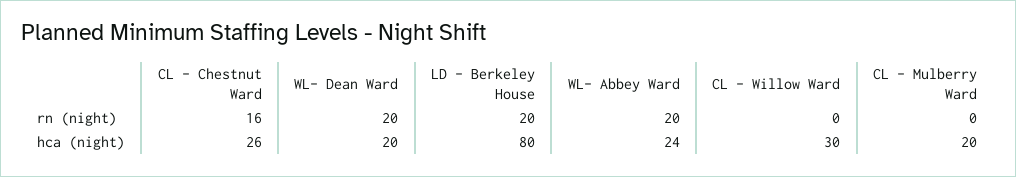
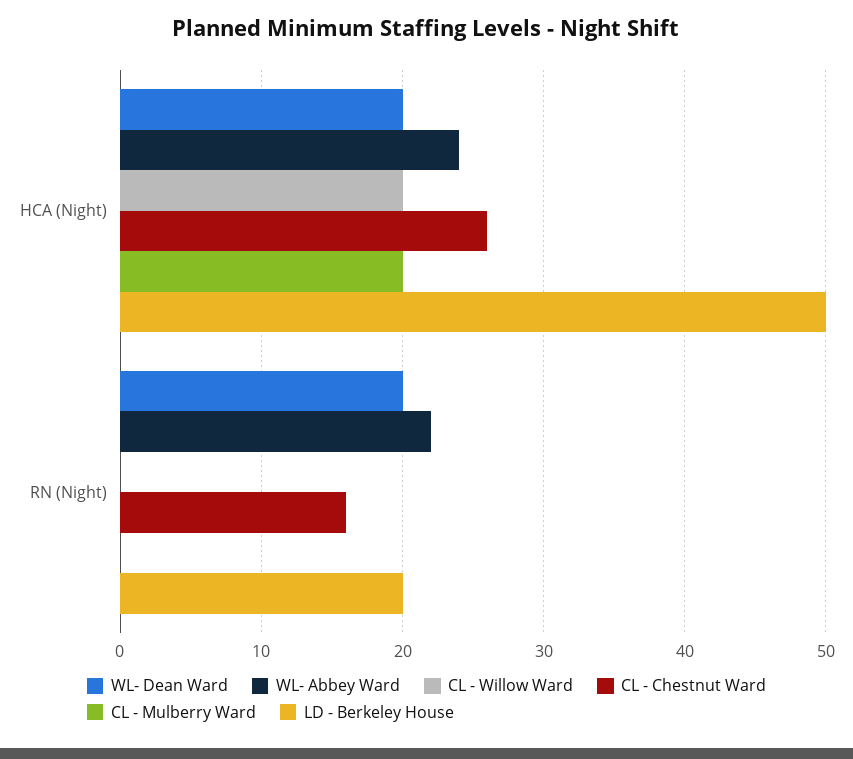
  {
    "CL - Chestnut Ward": {
      "rn (night)": 16,
      "hca (night)": 26
    },
    "WL- Dean Ward": {
      "rn (night)": 20,
      "hca (night)": 20
    },
    "LD - Berkeley House": {
      "rn (night)": 20,
-     "hca (night)": 80
+     "hca (night)": 50
    },
    "WL- Abbey Ward": {
-     "rn (night)": 20,
+     "rn (night)": 22,
      "hca (night)": 24
    },
    "CL - Willow Ward": {
      "rn (night)": 0,
-     "hca (night)": 30
+     "hca (night)": 20
    },
    "CL - Mulberry Ward": {
      "rn (night)": 0,
      "hca (night)": 20
    }
  }

